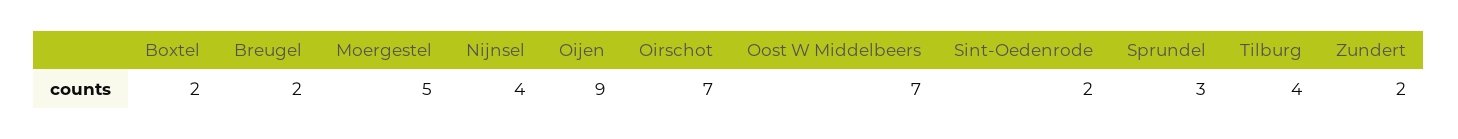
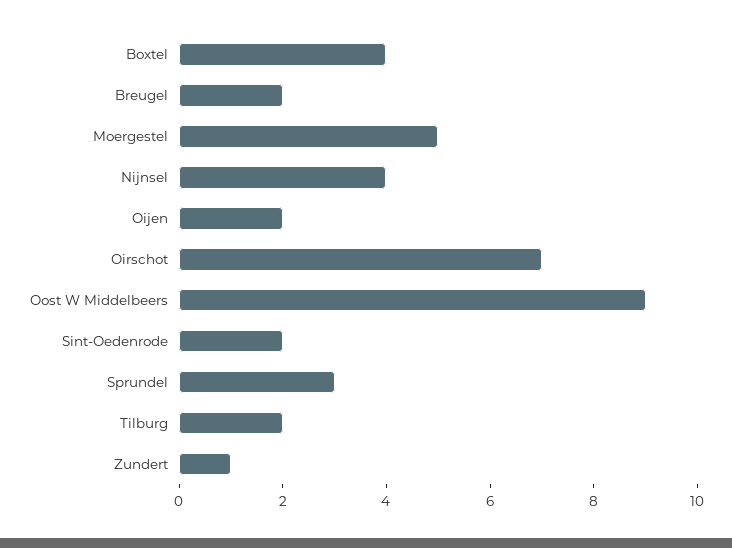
  {
-   "Boxtel": 2,
+   "Boxtel": 4,
    "Breugel": 2,
    "Moergestel": 5,
    "Nijnsel": 4,
-   "Oijen": 9,
+   "Oijen": 2,
    "Oirschot": 7,
-   "Oost W Middelbeers": 7,
+   "Oost W Middelbeers": 9,
    "Sint-Oedenrode": 2,
    "Sprundel": 3,
-   "Tilburg": 4,
+   "Tilburg": 2,
-   "Zundert": 2
+   "Zundert": 1
  }

